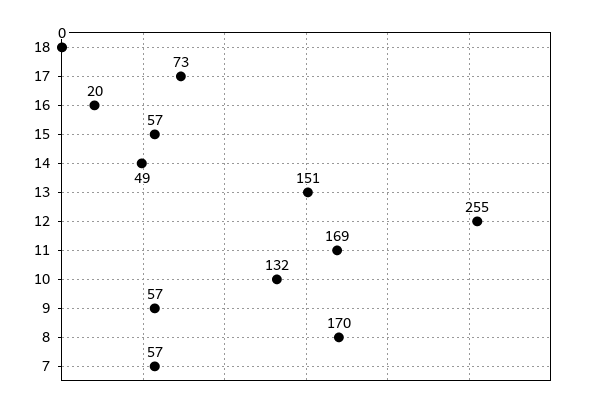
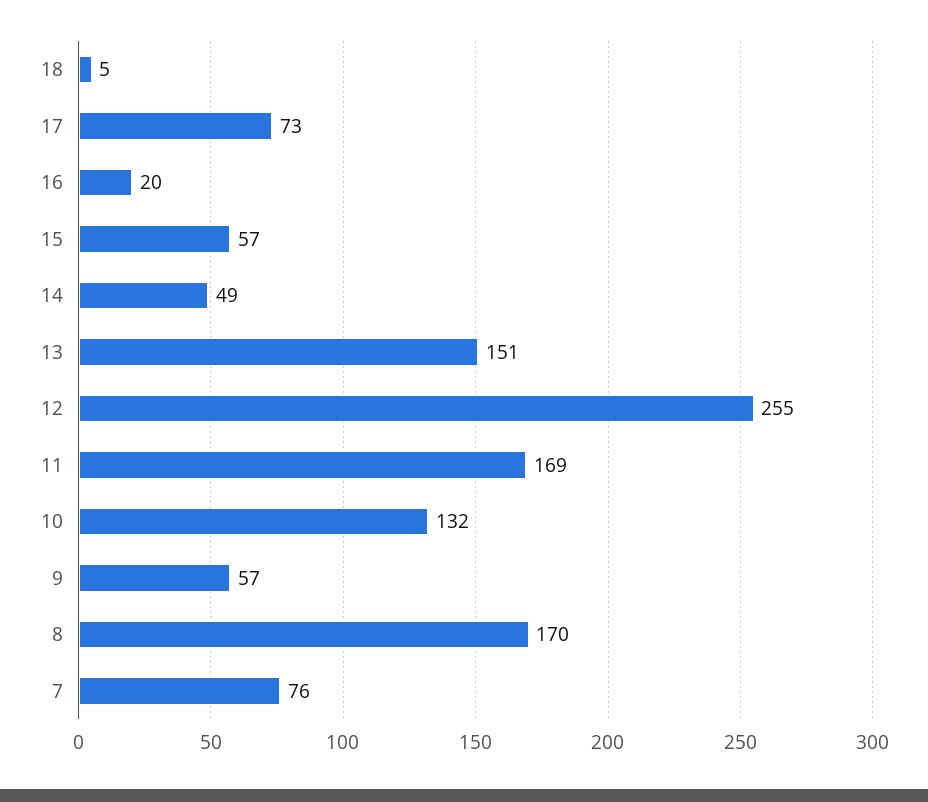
  {
-   "18": 0,
+   "18": 5,
    "17": 73,
    "16": 20,
    "15": 57,
    "14": 49,
    "13": 151,
    "12": 255,
    "11": 169,
    "10": 132,
    "9": 57,
    "8": 170,
-   "7": 57
+   "7": 76
  }

